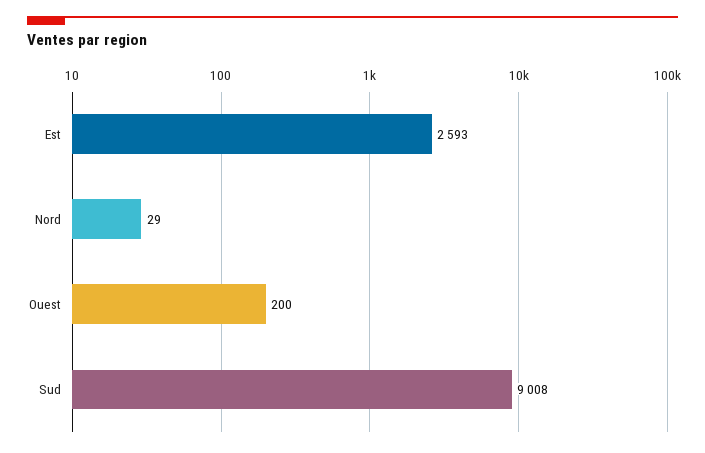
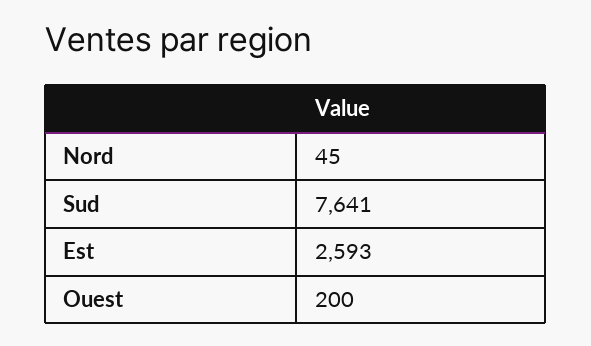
  {
    "Est": 2593,
-   "Nord": 29,
+   "Nord": 45,
    "Ouest": 200,
-   "Sud": 9008
+   "Sud": 7641
  }

